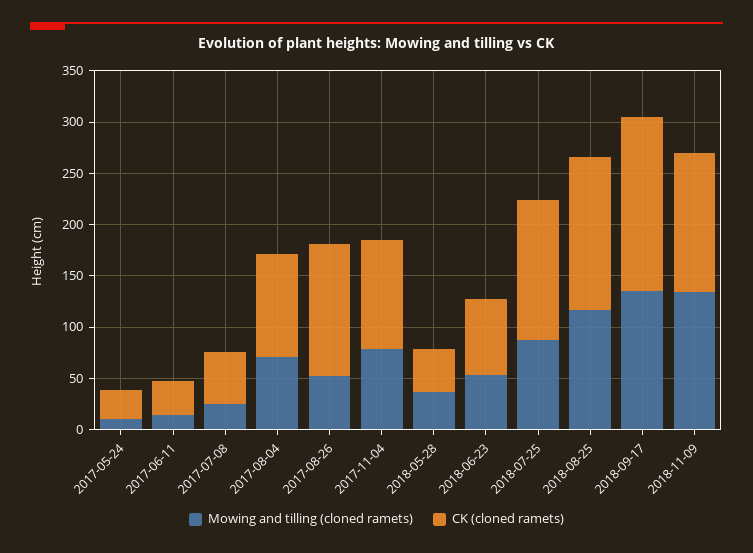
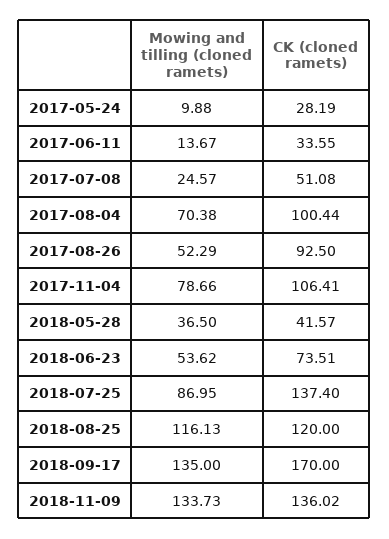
  {
    "Mowing and tilling (cloned ramets)": {
      "2017-05-24": 9.88,
      "2017-06-11": 13.67,
      "2017-07-08": 24.57,
      "2017-08-04": 70.38,
      "2017-08-26": 52.29,
      "2017-11-04": 78.66,
      "2018-05-28": 36.5,
      "2018-06-23": 53.62,
      "2018-07-25": 86.95,
      "2018-08-25": 116.13,
      "2018-09-17": 135,
      "2018-11-09": 133.73
    },
    "CK (cloned ramets)": {
      "2017-05-24": 28.19,
      "2017-06-11": 33.55,
      "2017-07-08": 51.08,
      "2017-08-04": 100.44,
-     "2017-08-26": 130,
+     "2017-08-26": 92.5,
      "2017-11-04": 106.41,
      "2018-05-28": 41.57,
      "2018-06-23": 73.51,
      "2018-07-25": 137.4,
-     "2018-08-25": 150,
+     "2018-08-25": 120,
      "2018-09-17": 170,
      "2018-11-09": 136.02
    }
  }

